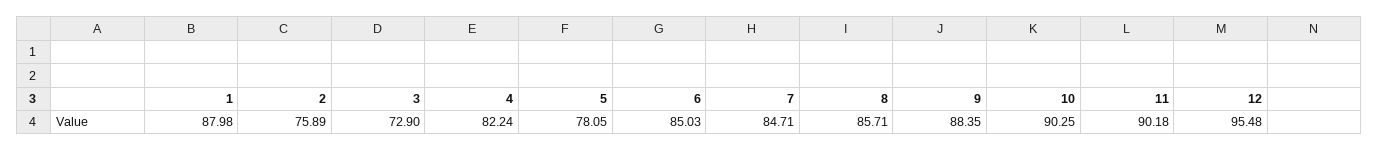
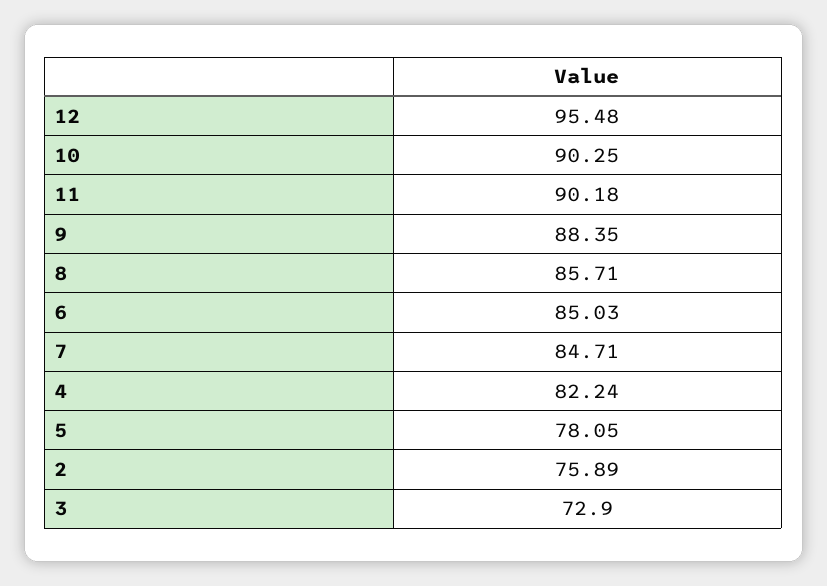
  {
-   "1": 87.98,
    "2": 75.89,
    "3": 72.9,
    "4": 82.24,
    "5": 78.05,
    "6": 85.03,
    "7": 84.71,
    "8": 85.71,
    "9": 88.35,
    "10": 90.25,
    "11": 90.18,
    "12": 95.48
  }

